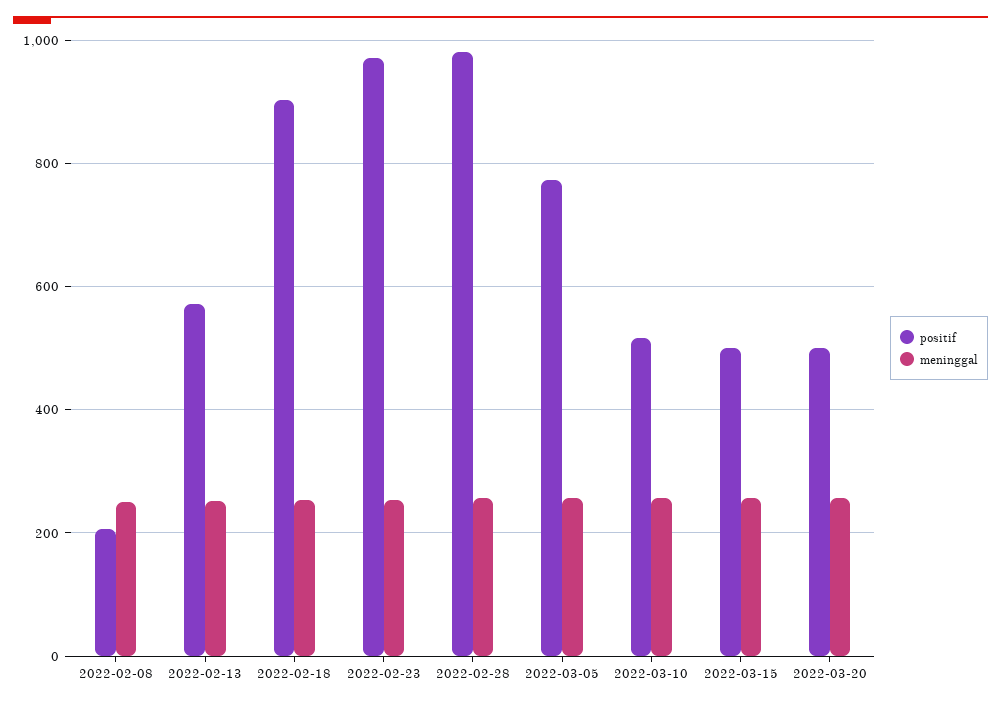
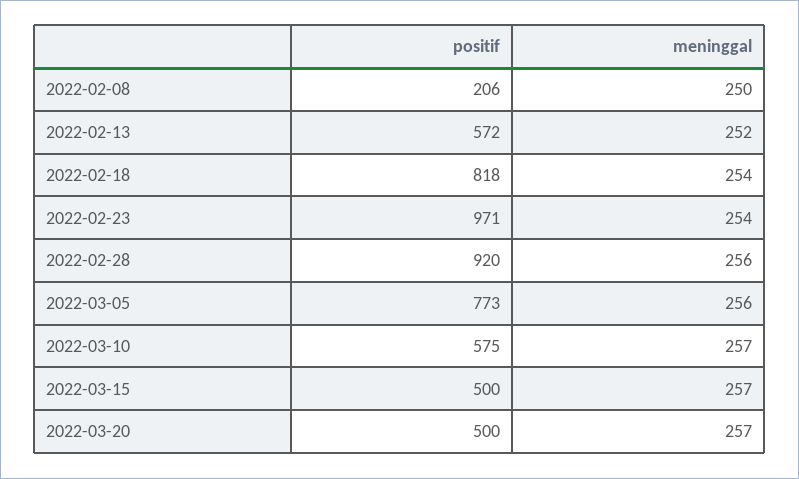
  {
    "positif": {
      "2022-02-08": 206,
      "2022-02-13": 572,
-     "2022-02-18": 900,
+     "2022-02-18": 818,
      "2022-02-23": 971,
-     "2022-02-28": 980,
+     "2022-02-28": 920,
      "2022-03-05": 773,
-     "2022-03-10": 520,
+     "2022-03-10": 575,
      "2022-03-15": 500,
      "2022-03-20": 500
    },
    "meninggal": {
      "2022-02-08": 250,
      "2022-02-13": 252,
      "2022-02-18": 254,
      "2022-02-23": 254,
      "2022-02-28": 256,
      "2022-03-05": 256,
      "2022-03-10": 257,
      "2022-03-15": 257,
      "2022-03-20": 257
    }
  }

